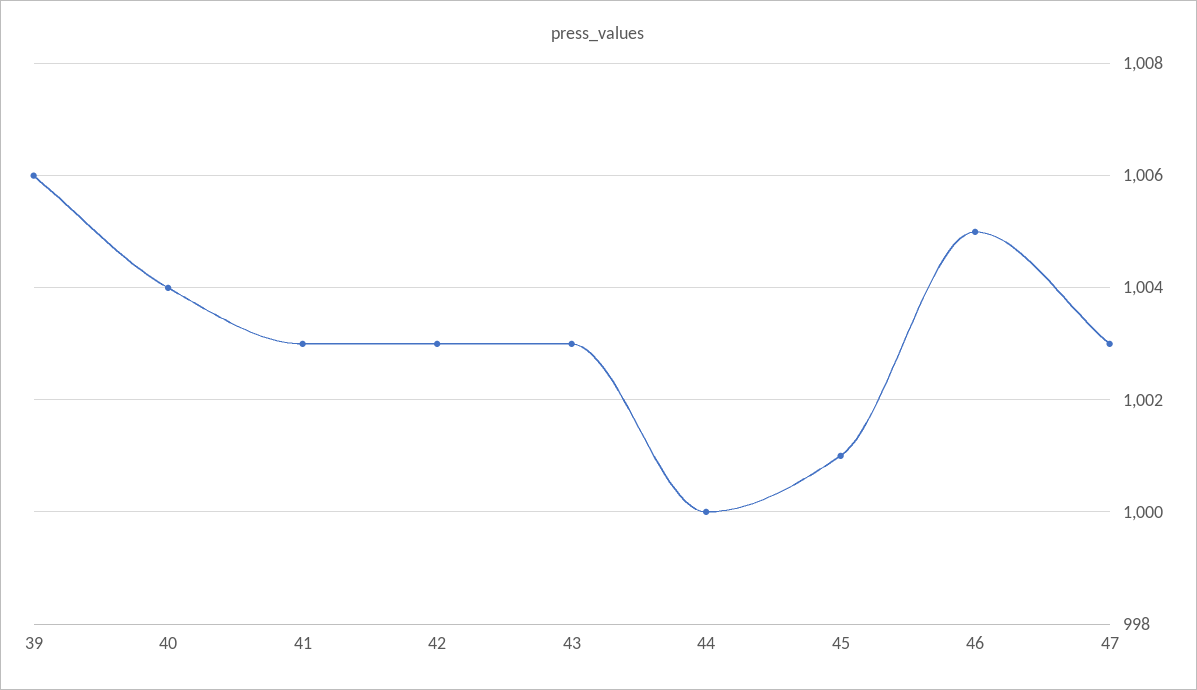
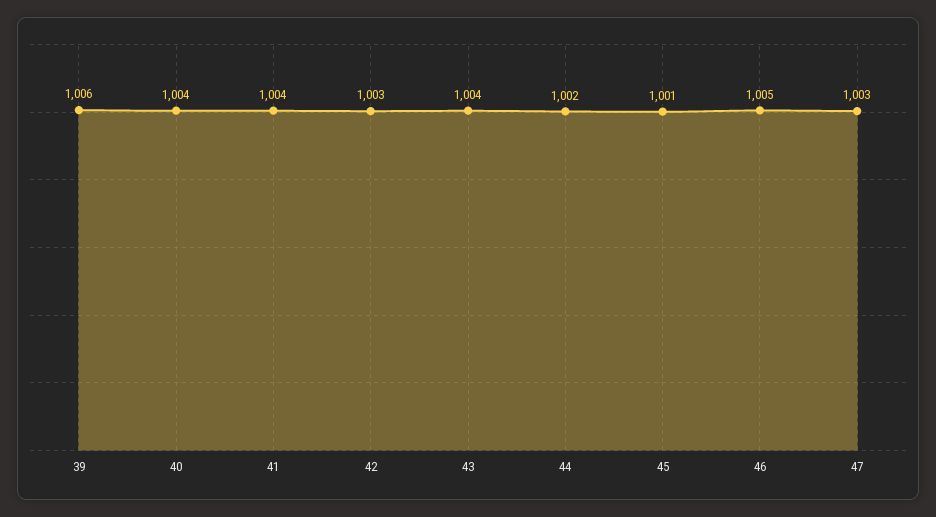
  {
    "39": 1006,
    "40": 1004,
-   "41": 1003,
+   "41": 1004,
    "42": 1003,
-   "43": 1003,
+   "43": 1004,
-   "44": 1000,
+   "44": 1002,
    "45": 1001,
    "46": 1005,
    "47": 1003
  }

